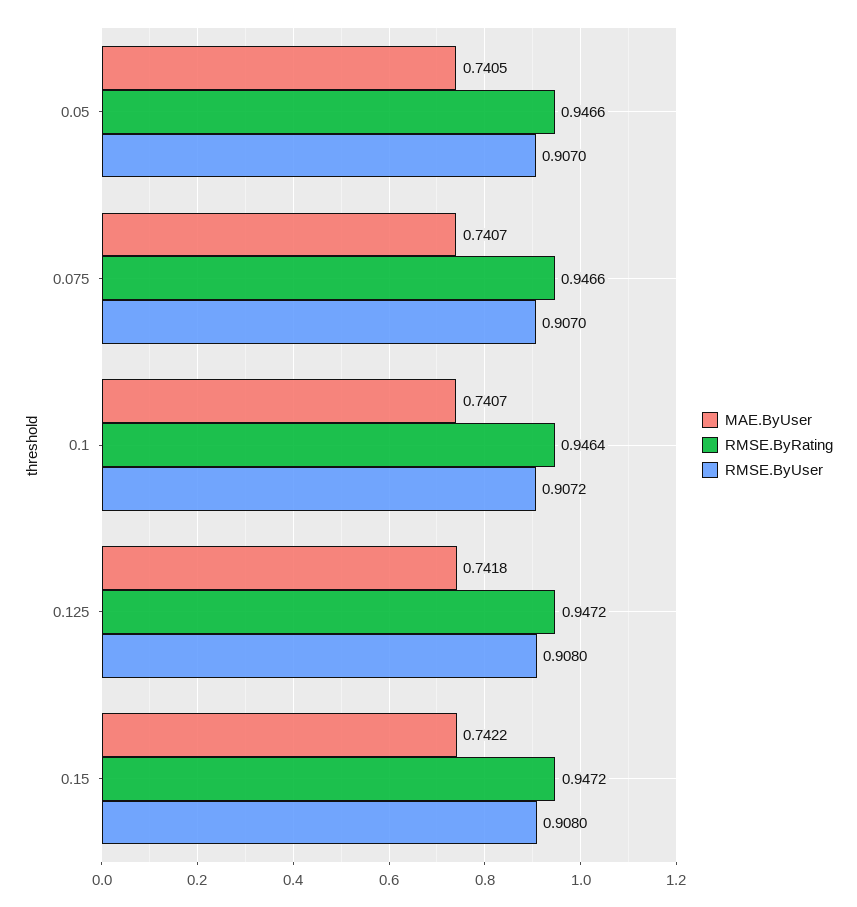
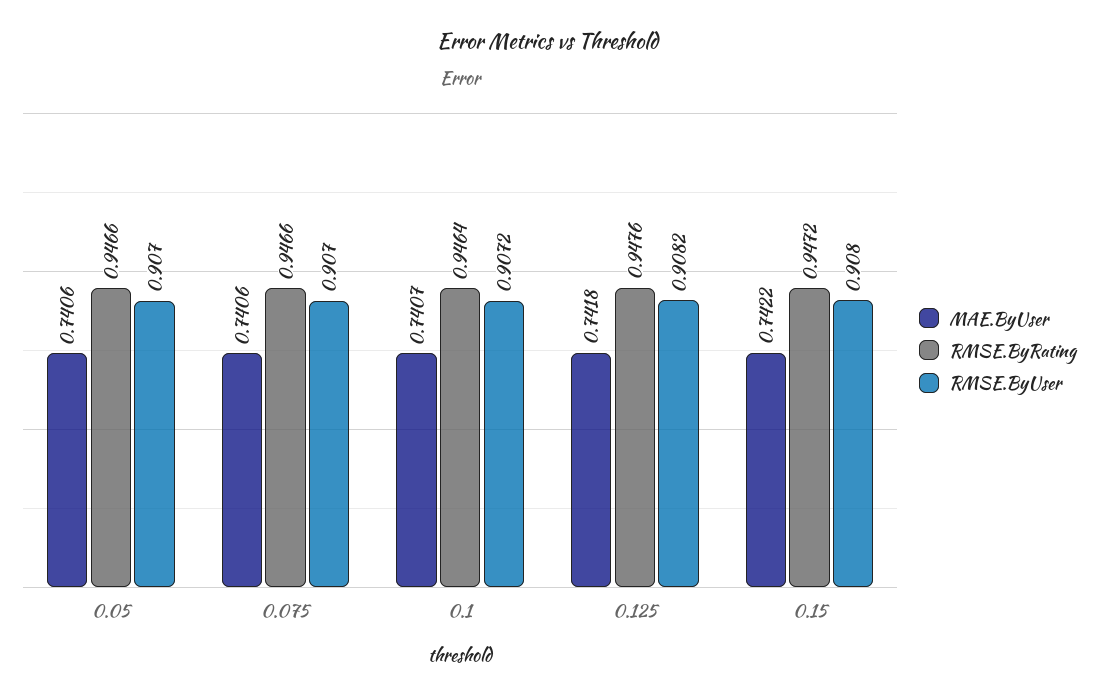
  {
    "MAE.ByUser": {
-     "0.05": 0.7405,
+     "0.05": 0.7406,
-     "0.075": 0.7407,
+     "0.075": 0.7406,
      "0.1": 0.7407,
      "0.125": 0.7418,
      "0.15": 0.7422
    },
    "RMSE.ByRating": {
      "0.05": 0.9466,
      "0.075": 0.9466,
      "0.1": 0.9464,
-     "0.125": 0.9472,
+     "0.125": 0.9476,
      "0.15": 0.9472
    },
    "RMSE.ByUser": {
      "0.05": 0.907,
      "0.075": 0.907,
      "0.1": 0.9072,
-     "0.125": 0.908,
+     "0.125": 0.9082,
      "0.15": 0.908
    }
  }

